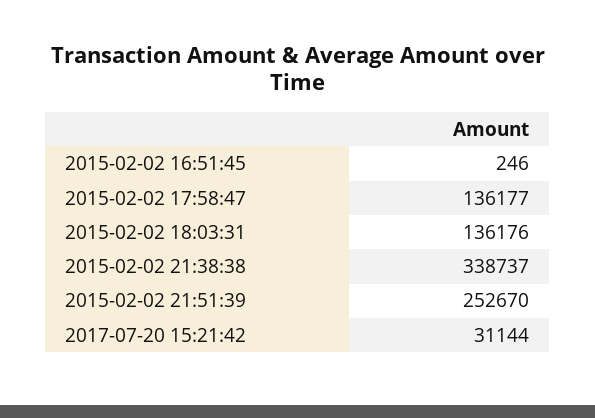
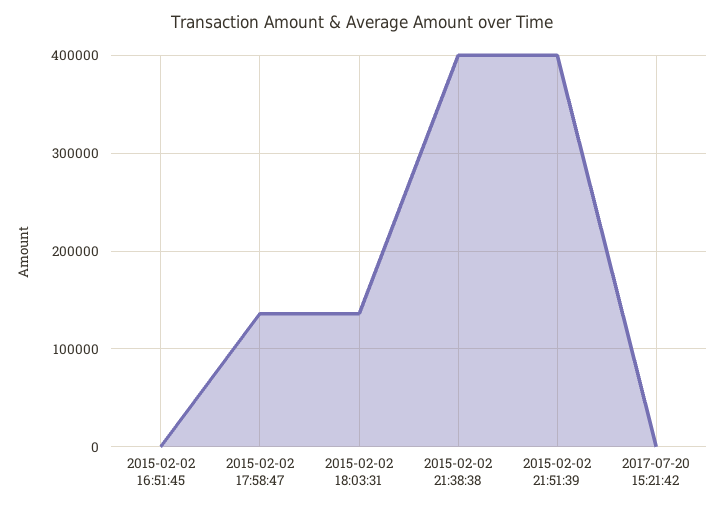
  {
    "2015-02-02 16:51:45": 246,
    "2015-02-02 17:58:47": 136177,
    "2015-02-02 18:03:31": 136176,
-   "2015-02-02 21:38:38": 338737,
+   "2015-02-02 21:38:38": 400000,
-   "2015-02-02 21:51:39": 252670,
+   "2015-02-02 21:51:39": 400000,
-   "2017-07-20 15:21:42": 31144
+   "2017-07-20 15:21:42": 0
  }

